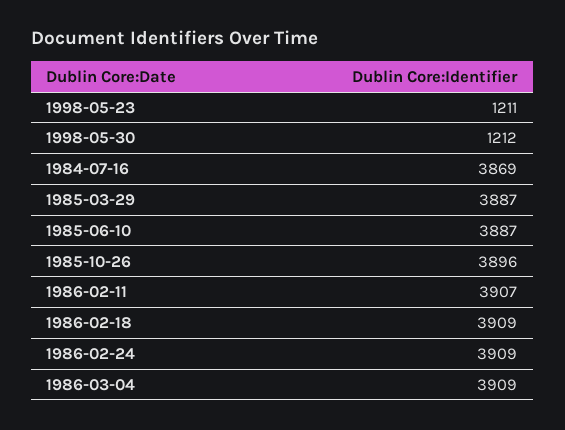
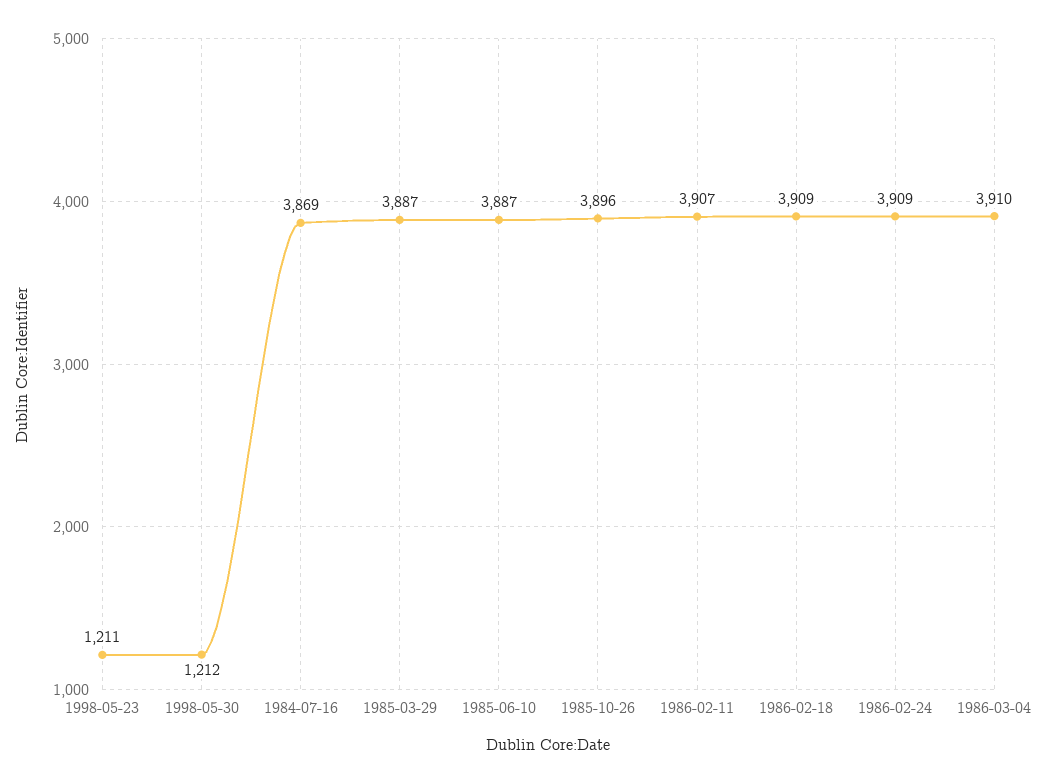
  {
    "1998-05-23": 1211,
    "1998-05-30": 1212,
    "1984-07-16": 3869,
    "1985-03-29": 3887,
    "1985-06-10": 3887,
    "1985-10-26": 3896,
    "1986-02-11": 3907,
    "1986-02-18": 3909,
    "1986-02-24": 3909,
-   "1986-03-04": 3909
+   "1986-03-04": 3910
  }

